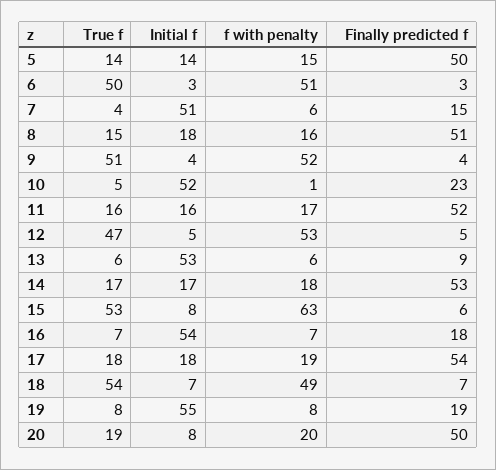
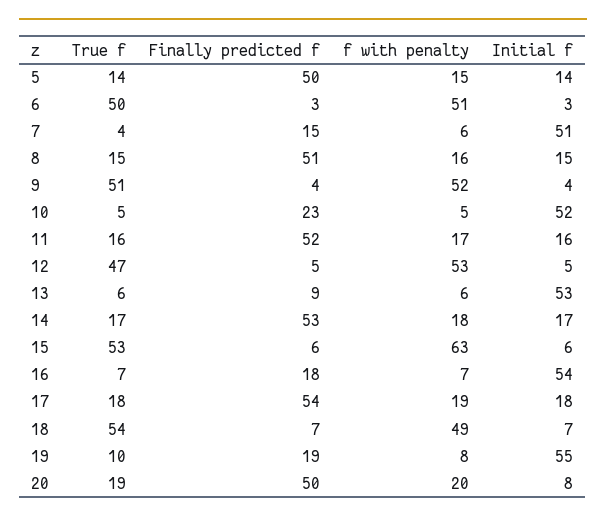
  {
    "True f": {
      "5": 14,
      "6": 50,
      "7": 4,
      "8": 15,
      "9": 51,
      "10": 5,
      "11": 16,
      "12": 47,
      "13": 6,
      "14": 17,
      "15": 53,
      "16": 7,
      "17": 18,
      "18": 54,
-     "19": 8,
+     "19": 10,
      "20": 19
    },
    "Initial f": {
      "5": 14,
      "6": 3,
      "7": 51,
-     "8": 18,
+     "8": 15,
      "9": 4,
      "10": 52,
      "11": 16,
      "12": 5,
      "13": 53,
      "14": 17,
-     "15": 8,
+     "15": 6,
      "16": 54,
      "17": 18,
      "18": 7,
      "19": 55,
      "20": 8
    },
    "f with penalty": {
      "5": 15,
      "6": 51,
      "7": 6,
      "8": 16,
      "9": 52,
-     "10": 1,
+     "10": 5,
      "11": 17,
      "12": 53,
      "13": 6,
      "14": 18,
      "15": 63,
      "16": 7,
      "17": 19,
      "18": 49,
      "19": 8,
      "20": 20
    },
    "Finally predicted f": {
      "5": 50,
      "6": 3,
      "7": 15,
      "8": 51,
      "9": 4,
      "10": 23,
      "11": 52,
      "12": 5,
      "13": 9,
      "14": 53,
      "15": 6,
      "16": 18,
      "17": 54,
      "18": 7,
      "19": 19,
      "20": 50
    }
  }

